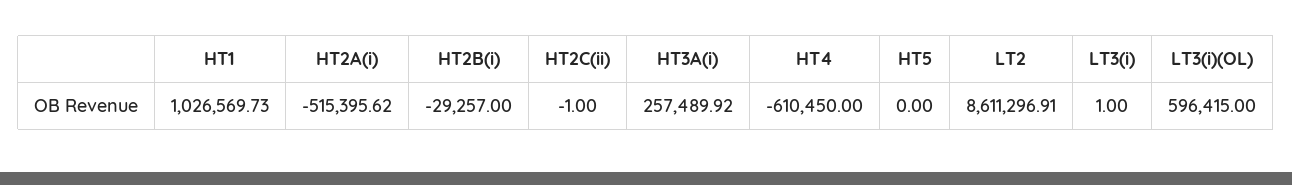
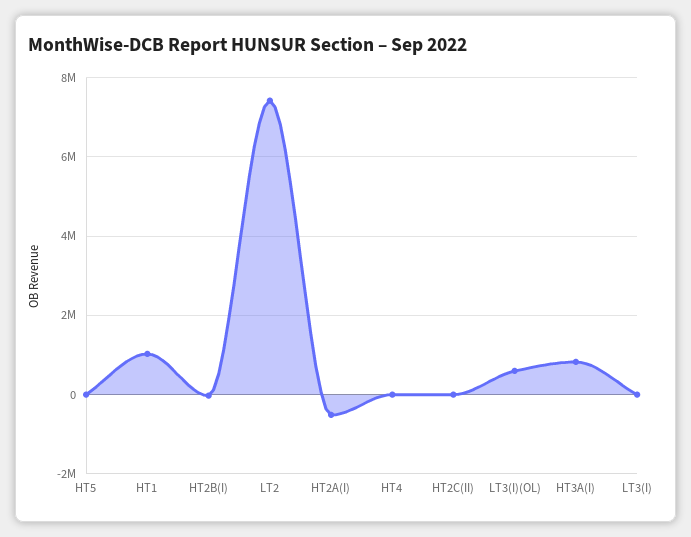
  {
    "HT1": 1026569.73,
    "HT2A(i)": -515395.62,
    "HT2B(i)": -29257,
    "HT2C(ii)": -1,
-   "HT3A(i)": 257489.92,
+   "HT3A(i)": 800000,
-   "HT4": -610450,
+   "HT4": 0,
    "HT5": 0,
-   "LT2": 8611296.91,
+   "LT2": 7400000,
    "LT3(i)": 1,
    "LT3(i)(OL)": 596415
  }

